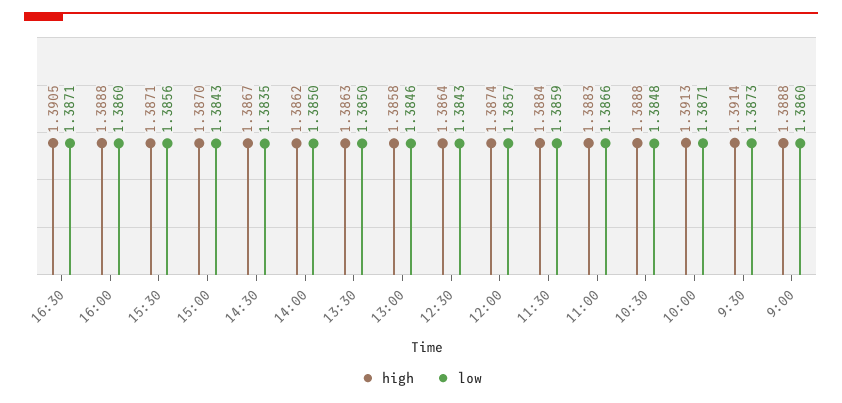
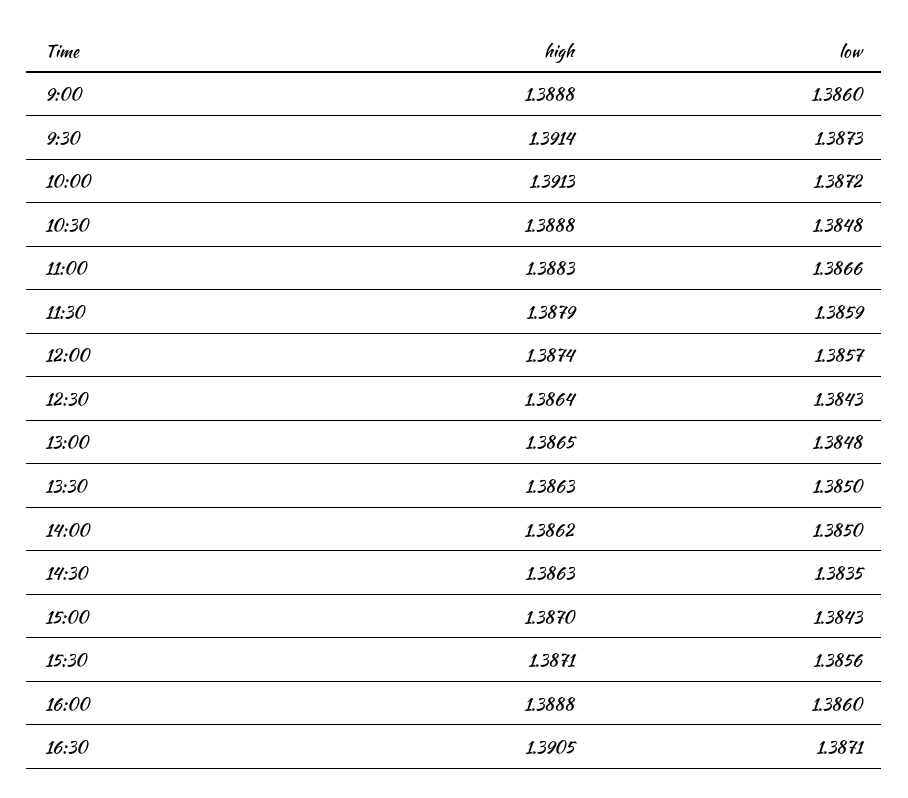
  {
    "high": {
      "16:30": 1.3905,
      "16:00": 1.3888,
      "15:30": 1.3871,
      "15:00": 1.387,
-     "14:30": 1.3867,
+     "14:30": 1.3863,
      "14:00": 1.3862,
      "13:30": 1.3863,
-     "13:00": 1.3858,
+     "13:00": 1.3865,
      "12:30": 1.3864,
      "12:00": 1.3874,
-     "11:30": 1.3884,
+     "11:30": 1.3879,
      "11:00": 1.3883,
      "10:30": 1.3888,
      "10:00": 1.3913,
      "9:30": 1.3914,
      "9:00": 1.3888
    },
    "low": {
      "16:30": 1.3871,
      "16:00": 1.386,
      "15:30": 1.3856,
      "15:00": 1.3843,
      "14:30": 1.3835,
      "14:00": 1.385,
      "13:30": 1.385,
-     "13:00": 1.3846,
+     "13:00": 1.3848,
      "12:30": 1.3843,
      "12:00": 1.3857,
      "11:30": 1.3859,
      "11:00": 1.3866,
      "10:30": 1.3848,
-     "10:00": 1.3871,
+     "10:00": 1.3872,
      "9:30": 1.3873,
      "9:00": 1.386
    }
  }

